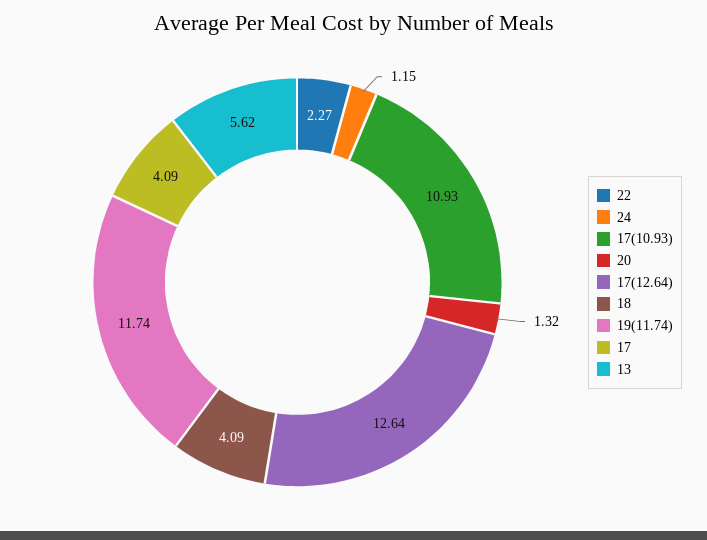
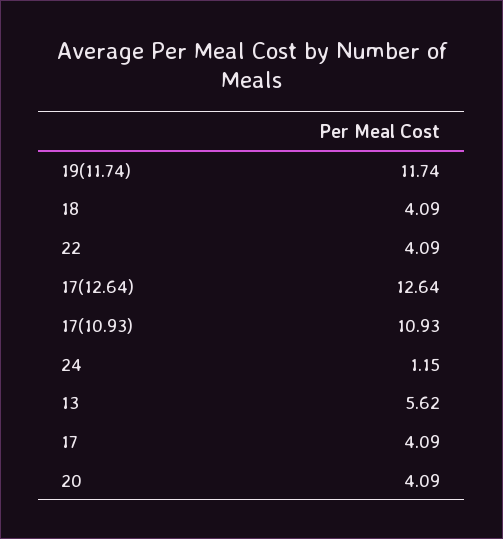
  {
-   "22": 2.27,
+   "22": 4.09,
    "24": 1.15,
    "17(10.93)": 10.93,
-   "20": 1.32,
+   "20": 4.09,
    "17(12.64)": 12.64,
    "18": 4.09,
    "19(11.74)": 11.74,
    "17": 4.09,
    "13": 5.62
  }

